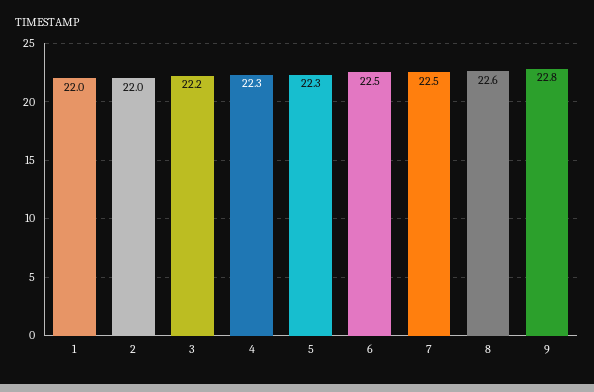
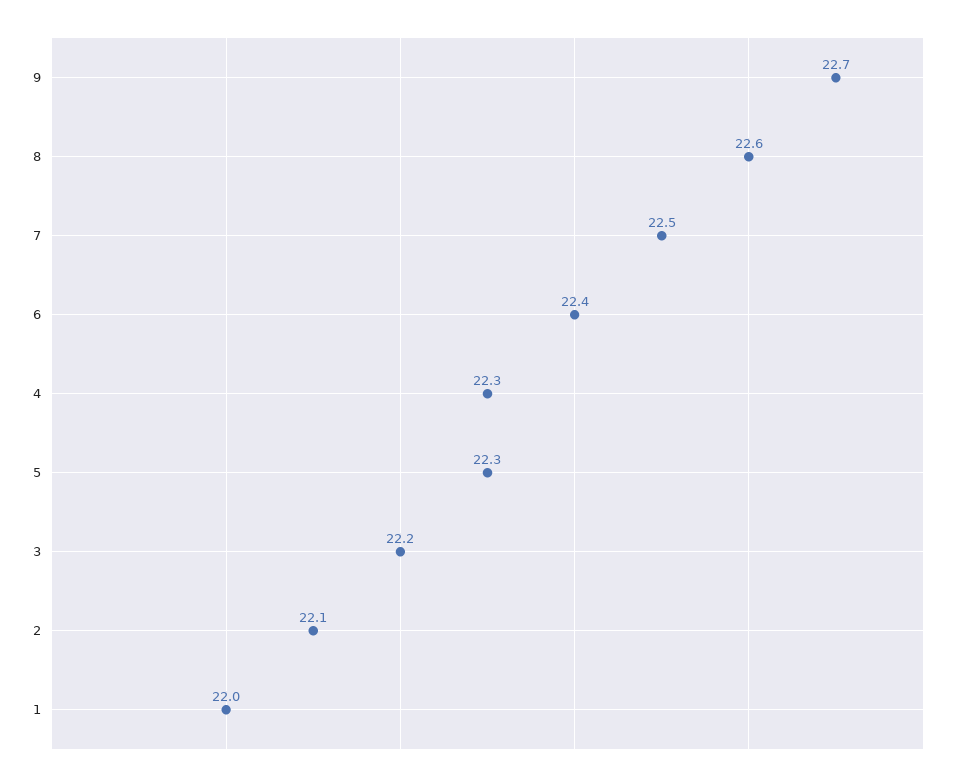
  {
    "1": 22,
-   "2": 22,
+   "2": 22.1,
    "3": 22.2,
    "4": 22.3,
    "5": 22.3,
-   "6": 22.5,
+   "6": 22.4,
    "7": 22.5,
    "8": 22.6,
-   "9": 22.8
+   "9": 22.7
  }

